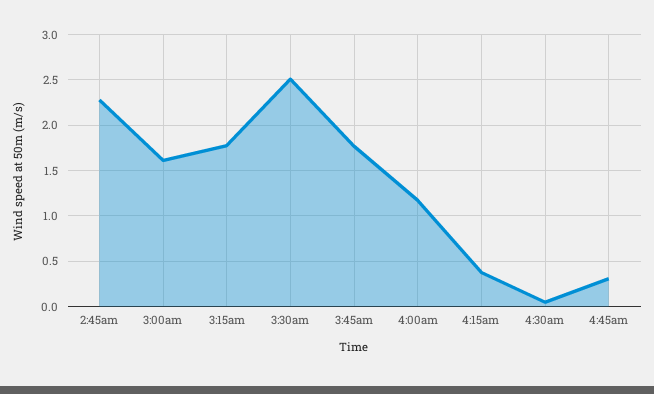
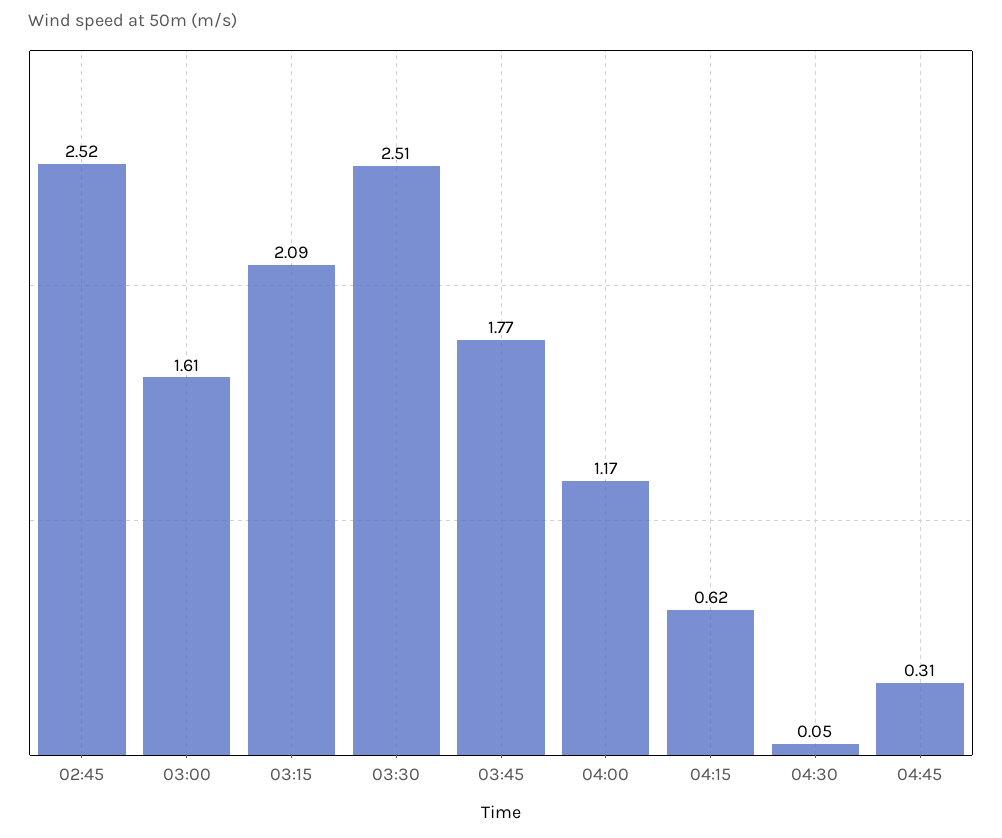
  {
-   "2:45am": 2.3,
+   "2:45am": 2.52,
    "3:00am": 1.61,
-   "3:15am": 1.8,
+   "3:15am": 2.09,
    "3:30am": 2.51,
    "3:45am": 1.77,
    "4:00am": 1.17,
-   "4:15am": 0.4,
+   "4:15am": 0.62,
    "4:30am": 0.05,
    "4:45am": 0.31
  }

